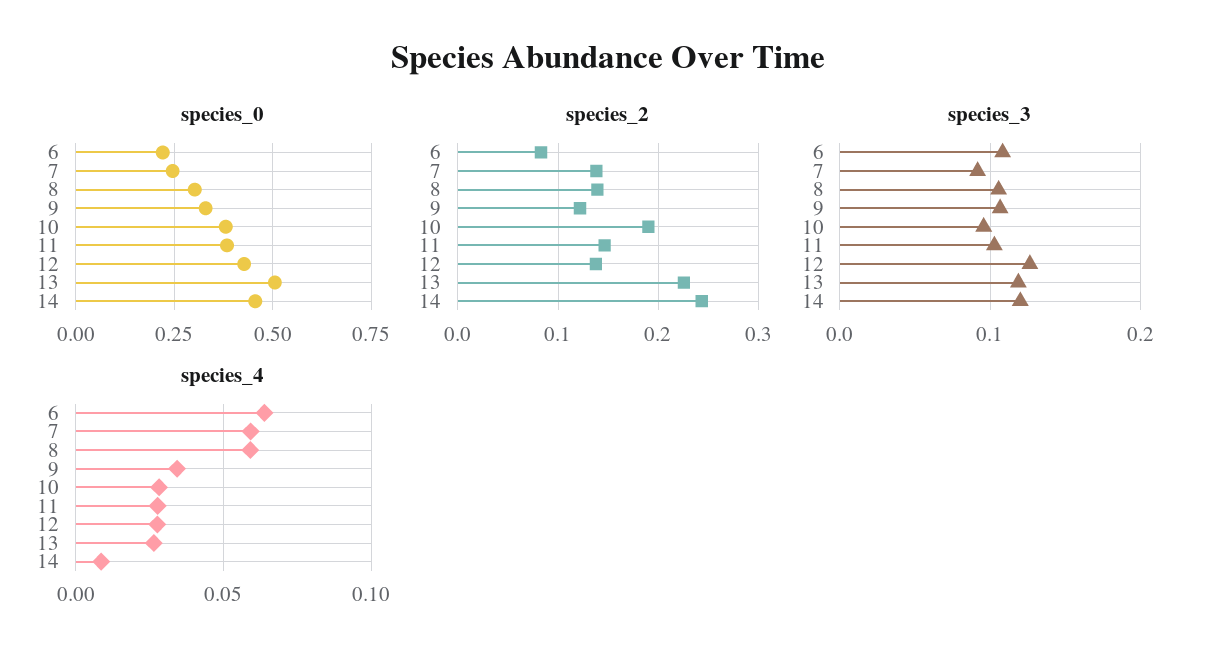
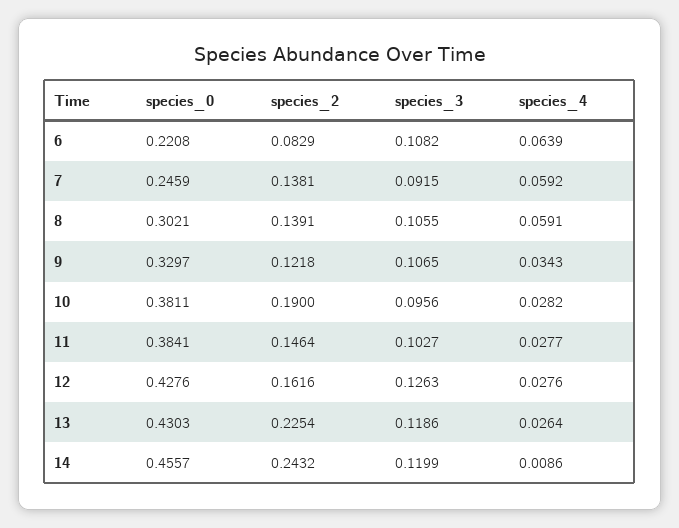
  {
    "species_0": {
      "6": 0.2208,
      "7": 0.2459,
      "8": 0.3021,
      "9": 0.3297,
      "10": 0.3811,
      "11": 0.3841,
      "12": 0.4276,
-     "13": 0.5,
+     "13": 0.4303,
      "14": 0.4557
    },
    "species_2": {
      "6": 0.0829,
      "7": 0.1381,
      "8": 0.1391,
      "9": 0.1218,
      "10": 0.19,
      "11": 0.1464,
-     "12": 0.14,
+     "12": 0.1616,
      "13": 0.2254,
      "14": 0.2432
    },
    "species_3": {
      "6": 0.1082,
      "7": 0.0915,
      "8": 0.1055,
      "9": 0.1065,
      "10": 0.0956,
      "11": 0.1027,
      "12": 0.1263,
      "13": 0.1186,
      "14": 0.1199
    },
    "species_4": {
      "6": 0.0639,
      "7": 0.0592,
      "8": 0.0591,
      "9": 0.0343,
      "10": 0.0282,
      "11": 0.0277,
      "12": 0.0276,
      "13": 0.0264,
      "14": 0.0086
    }
  }

